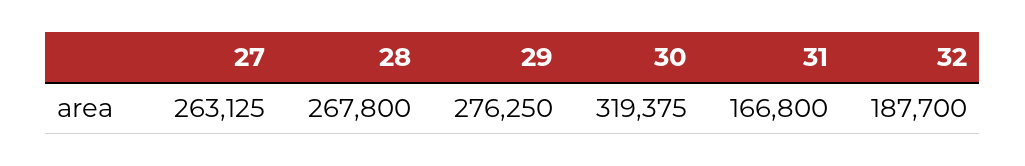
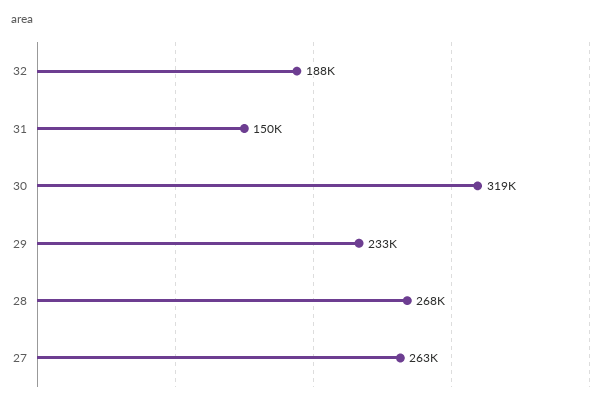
  {
    "27": 263125,
    "28": 267800,
-   "29": 276250,
+   "29": 233000,
    "30": 319375,
-   "31": 166800,
+   "31": 150000,
    "32": 187700
  }

